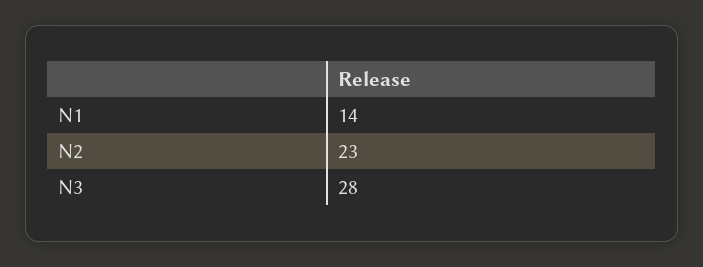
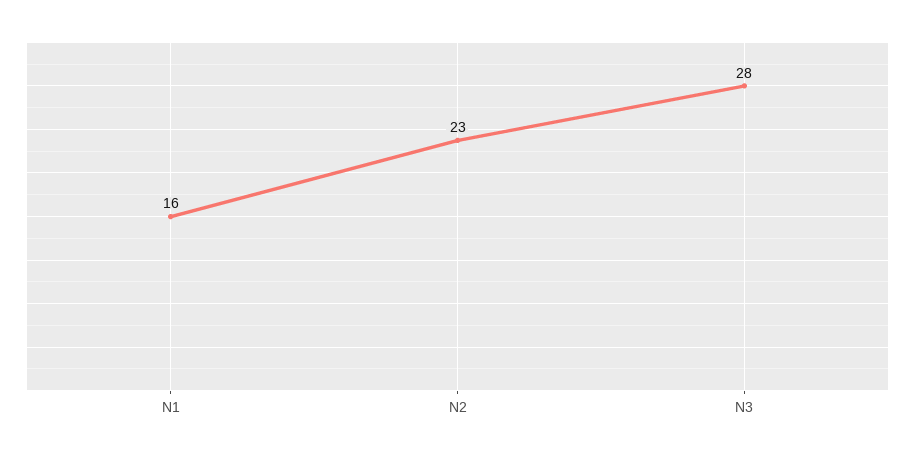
  {
-   "N1": 14,
+   "N1": 16,
    "N2": 23,
    "N3": 28
  }

